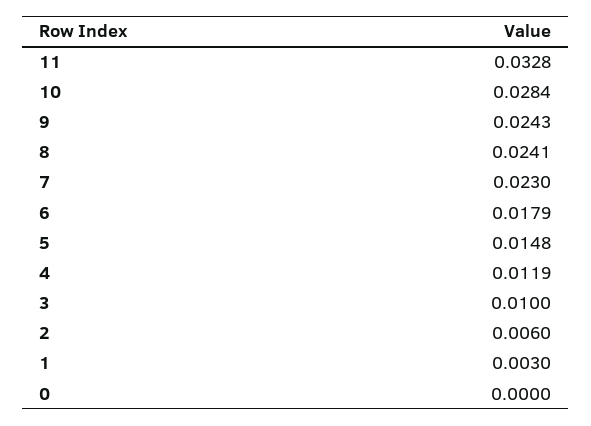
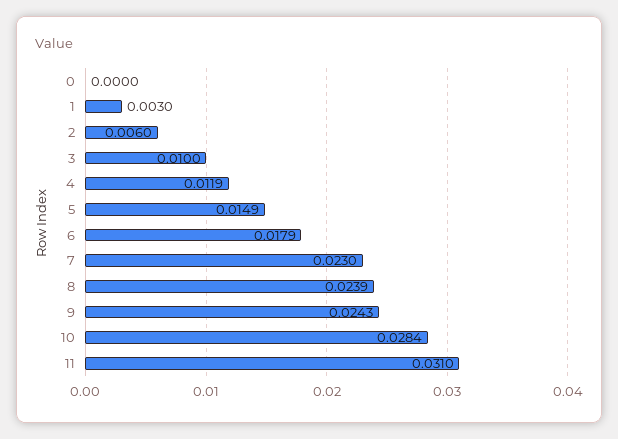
  {
-   "11": 0.0328,
+   "11": 0.031,
    "10": 0.0284,
    "9": 0.0243,
-   "8": 0.0241,
+   "8": 0.0239,
    "7": 0.023,
    "6": 0.0179,
-   "5": 0.0148,
+   "5": 0.0149,
    "4": 0.0119,
    "3": 0.01,
    "2": 0.006,
    "1": 0.003,
    "0": 0
  }

